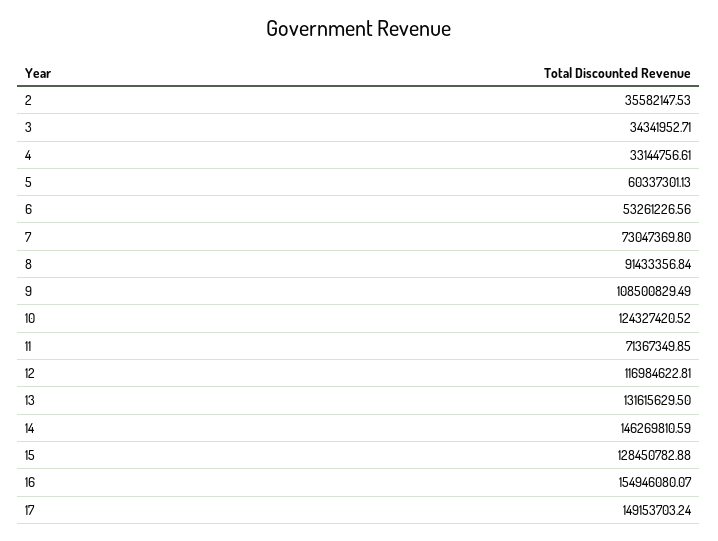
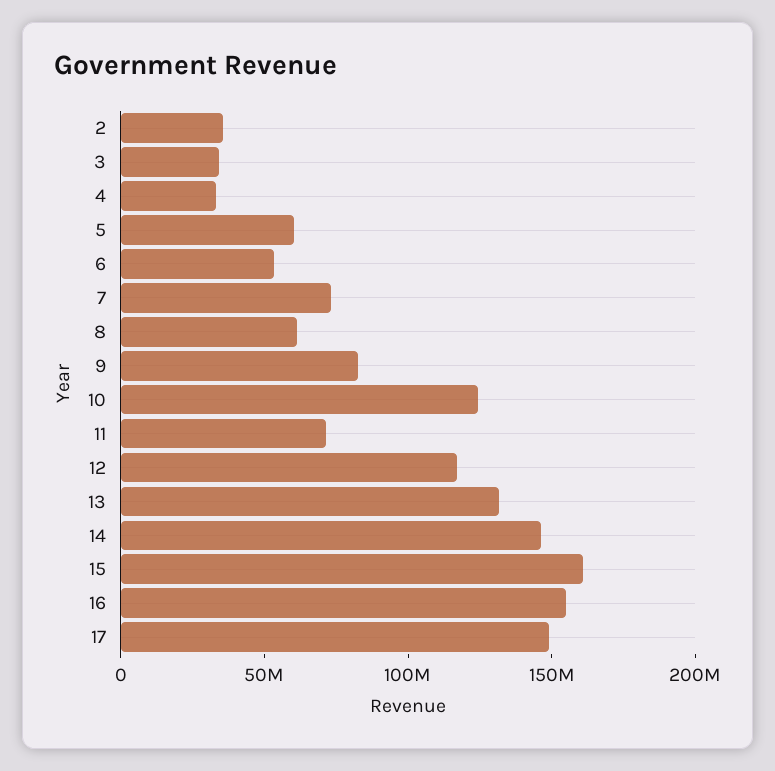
  {
    "2": 35582147.53,
    "3": 34341952.71,
    "4": 33144756.61,
    "5": 60337301.13,
    "6": 53261226.56,
    "7": 73047369.8,
-   "8": 91433356.84,
+   "8": 60000000,
-   "9": 108500829.49,
+   "9": 80000000,
    "10": 124327420.52,
    "11": 71367349.85,
    "12": 116984622.81,
    "13": 131615629.5,
    "14": 146269810.59,
-   "15": 128450782.88,
+   "15": 160000000,
    "16": 154946080.07,
    "17": 149153703.24
  }

